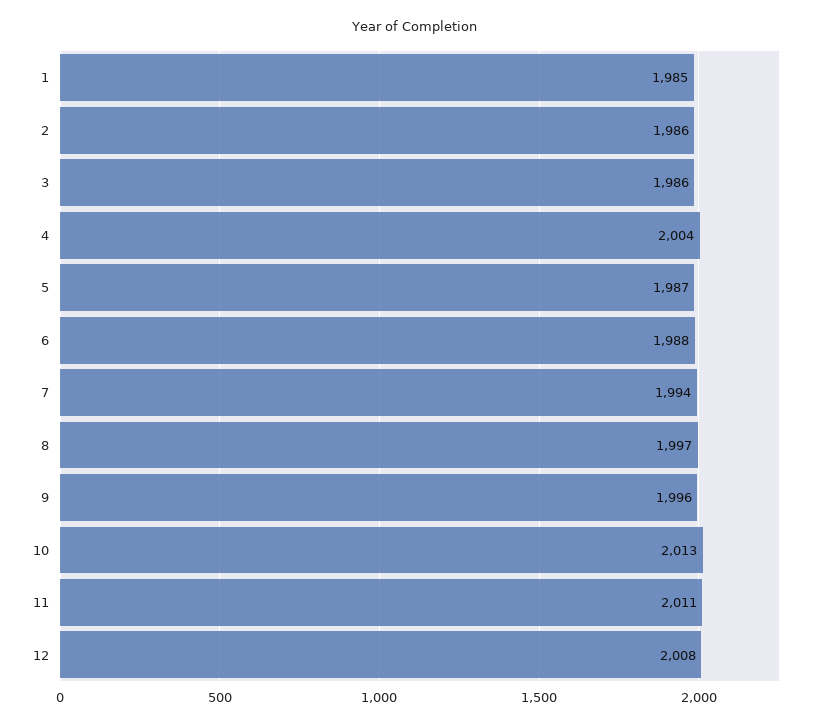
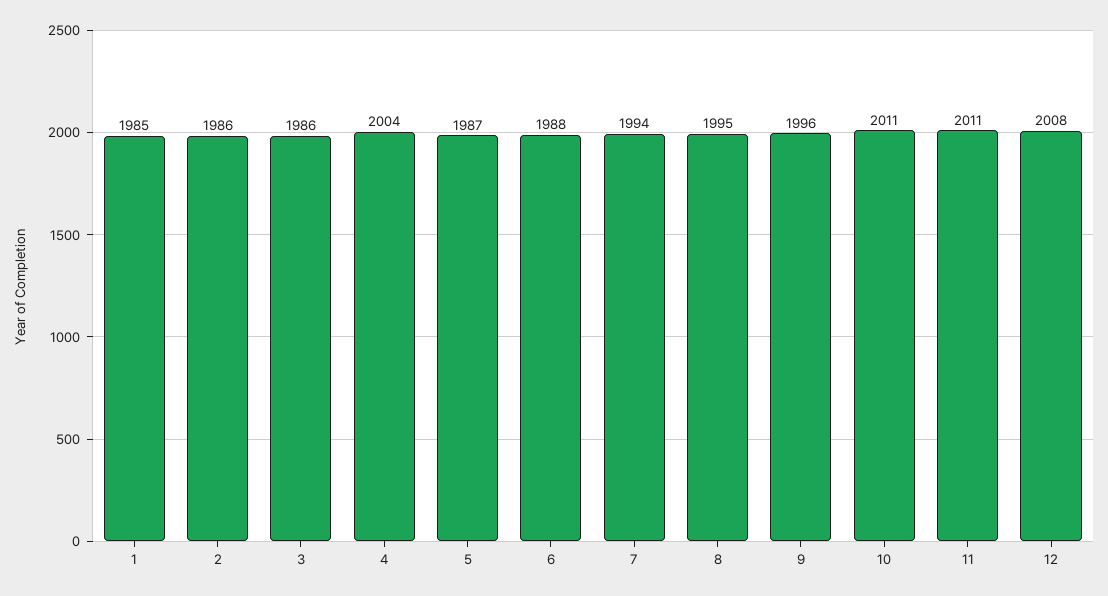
  {
    "1": 1985,
    "2": 1986,
    "3": 1986,
    "4": 2004,
    "5": 1987,
    "6": 1988,
    "7": 1994,
-   "8": 1997,
+   "8": 1995,
    "9": 1996,
-   "10": 2013,
+   "10": 2011,
    "11": 2011,
    "12": 2008
  }

